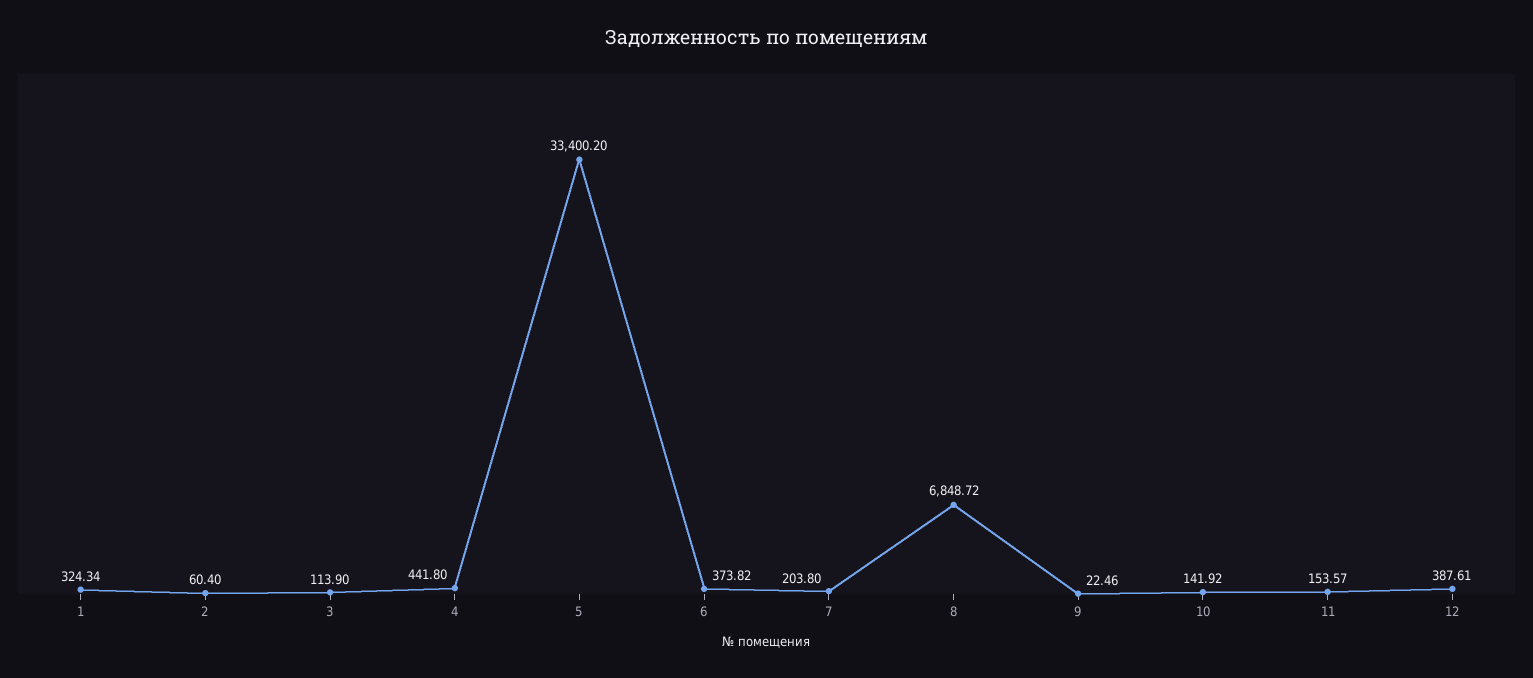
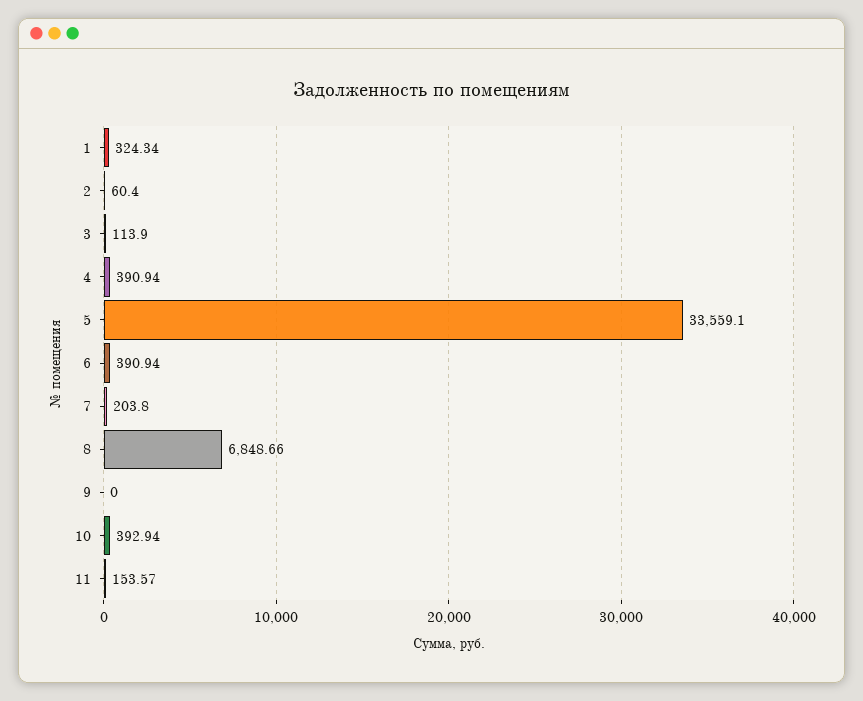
  {
    "1": 324.34,
    "2": 60.4,
    "3": 113.9,
-   "4": 441.8,
+   "4": 390.94,
-   "5": 33400.2,
+   "5": 33559.1,
-   "6": 373.82,
+   "6": 390.94,
    "7": 203.8,
-   "8": 6848.72,
+   "8": 6848.66,
-   "9": 22.46,
+   "9": 0,
-   "10": 141.92,
+   "10": 392.94,
-   "11": 153.57,
+   "11": 153.57
-   "12": 387.61
  }

